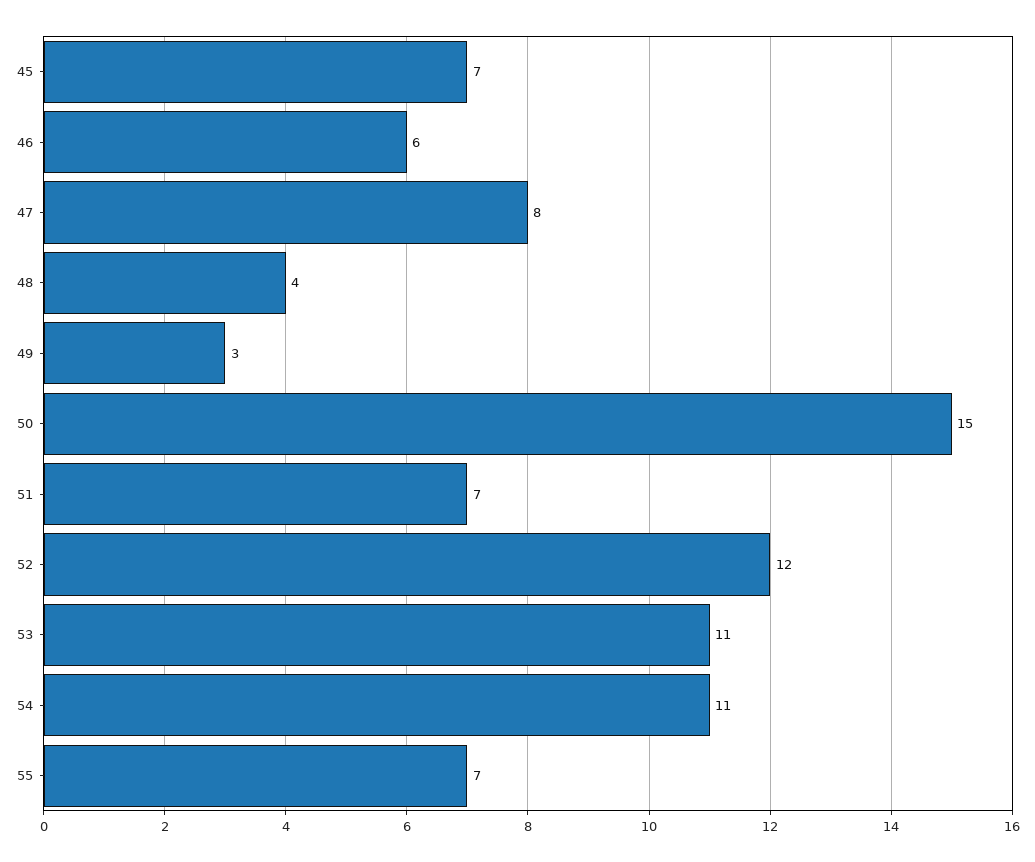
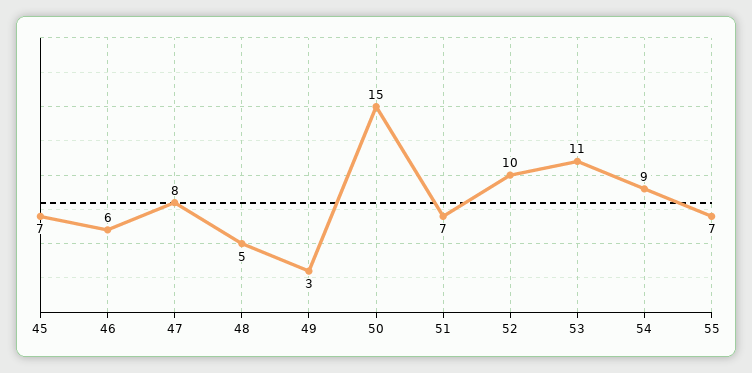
  {
    "45": 7,
    "46": 6,
    "47": 8,
-   "48": 4,
+   "48": 5,
    "49": 3,
    "50": 15,
    "51": 7,
-   "52": 12,
+   "52": 10,
    "53": 11,
-   "54": 11,
+   "54": 9,
    "55": 7
  }

